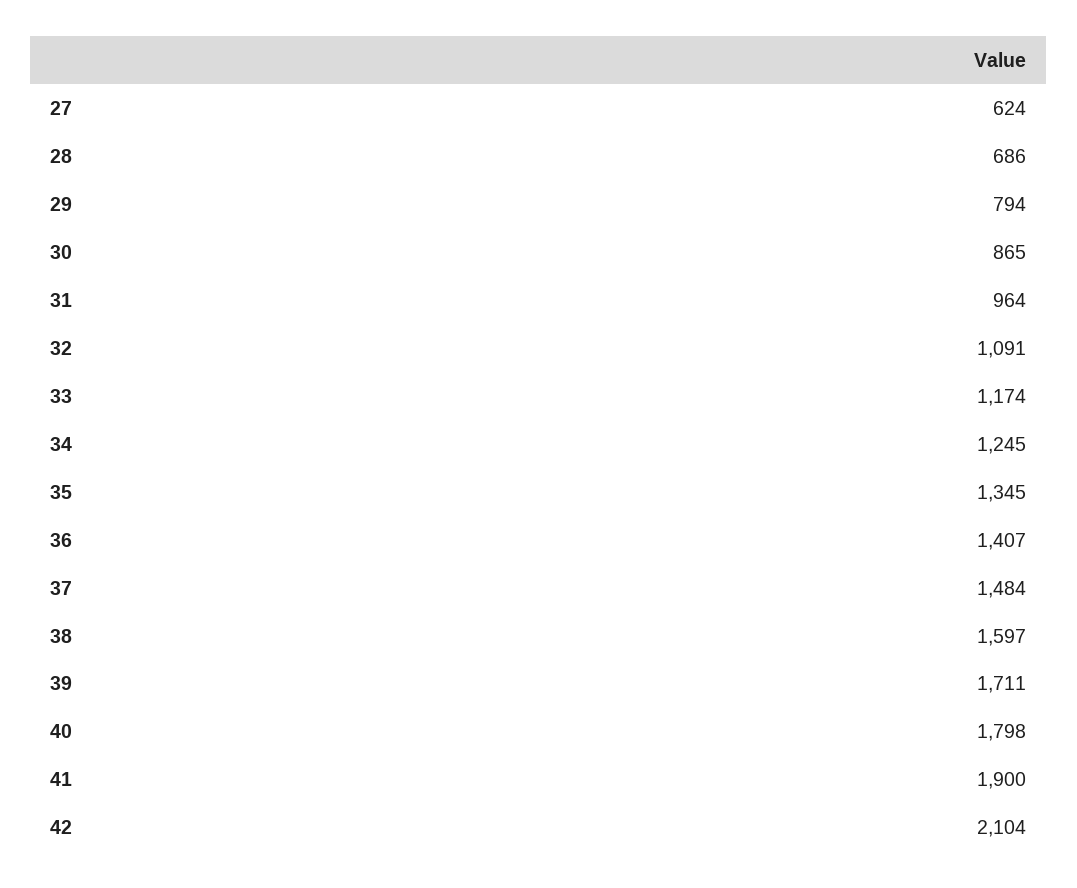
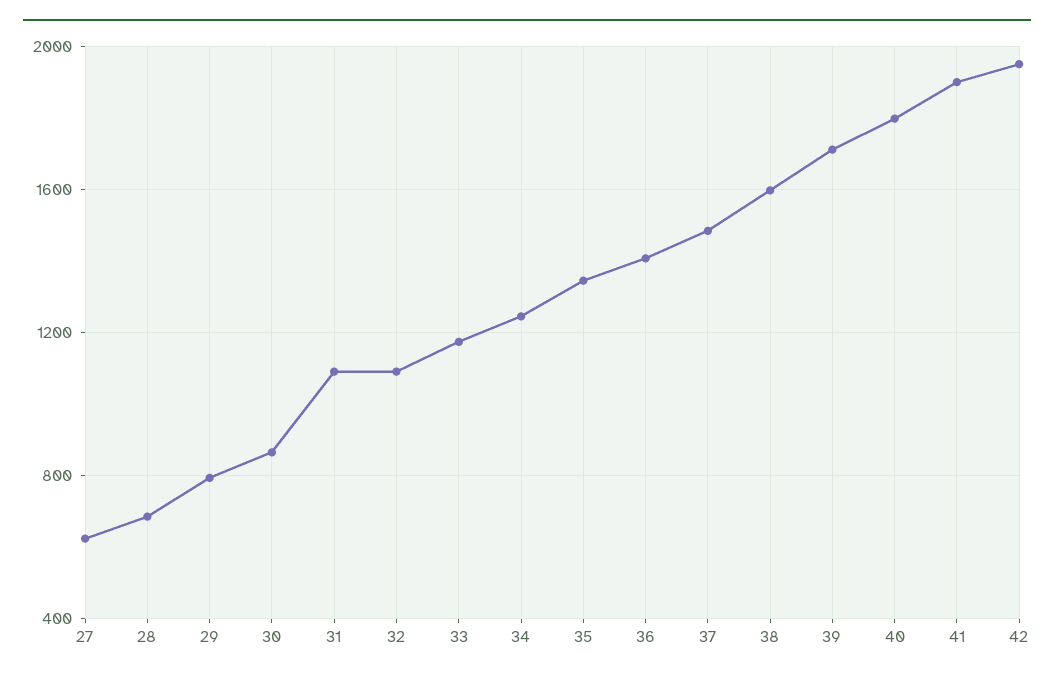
  {
    "27": 624,
    "28": 686,
    "29": 794,
    "30": 865,
-   "31": 964,
+   "31": 1100,
    "32": 1091,
    "33": 1174,
    "34": 1245,
    "35": 1345,
    "36": 1407,
    "37": 1484,
    "38": 1597,
    "39": 1711,
    "40": 1798,
    "41": 1900,
-   "42": 2104
+   "42": 1950
  }

